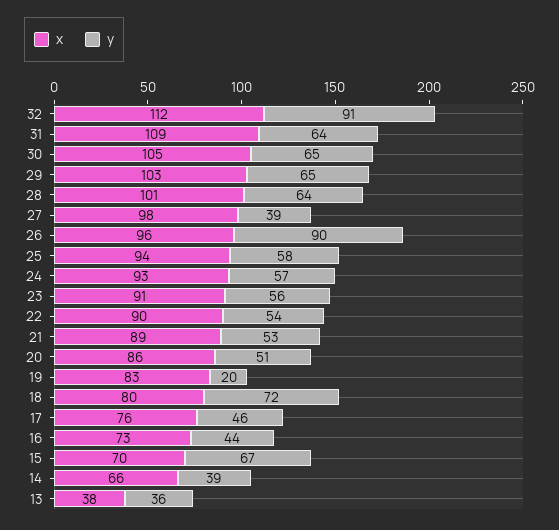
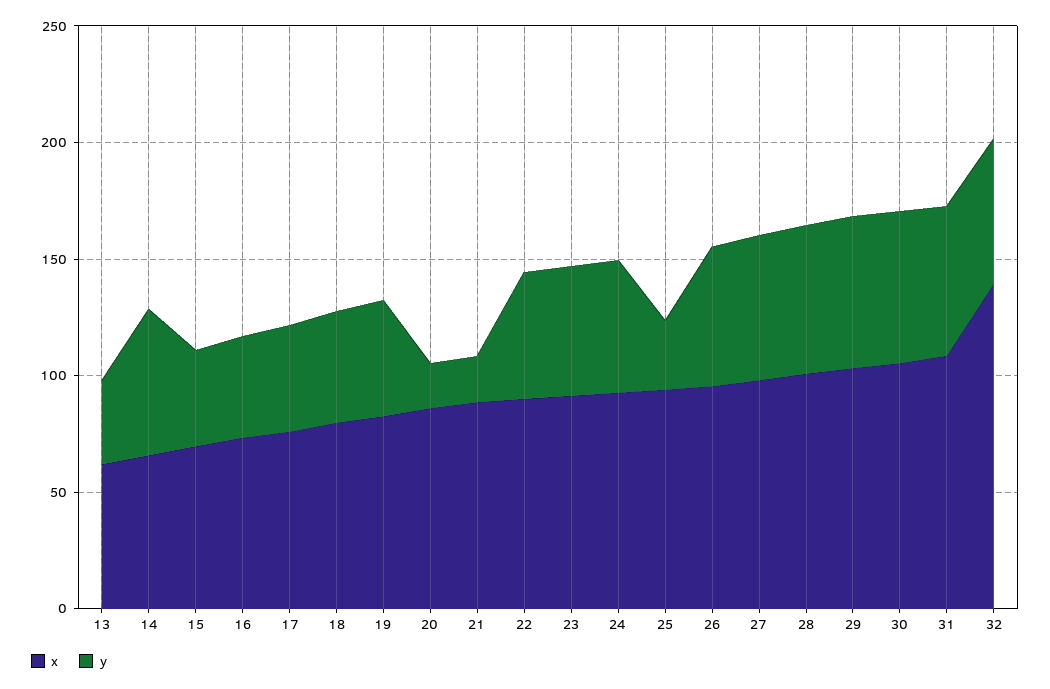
  {
    "x": {
-     "32": 112,
+     "32": 140,
      "31": 109,
      "30": 105,
      "29": 103,
      "28": 101,
      "27": 98,
      "26": 96,
      "25": 94,
      "24": 93,
      "23": 91,
      "22": 90,
      "21": 89,
      "20": 86,
      "19": 83,
      "18": 80,
      "17": 76,
      "16": 73,
      "15": 70,
      "14": 66,
-     "13": 38
+     "13": 60
    },
    "y": {
-     "32": 91,
+     "32": 60,
      "31": 64,
      "30": 65,
      "29": 65,
      "28": 64,
-     "27": 39,
+     "27": 60,
-     "26": 90,
+     "26": 60,
-     "25": 58,
+     "25": 30,
      "24": 57,
      "23": 56,
      "22": 54,
-     "21": 53,
+     "21": 20,
-     "20": 51,
+     "20": 20,
-     "19": 20,
+     "19": 50,
-     "18": 72,
+     "18": 50,
      "17": 46,
      "16": 44,
-     "15": 67,
+     "15": 40,
-     "14": 39,
+     "14": 60,
      "13": 36
    }
  }

